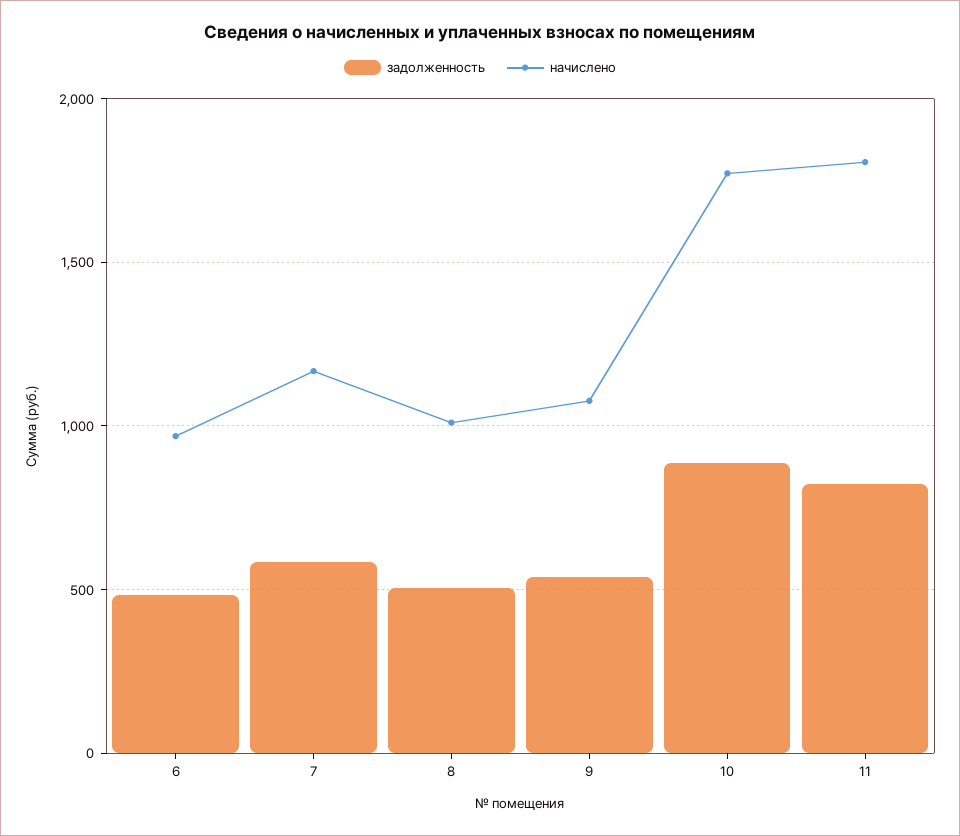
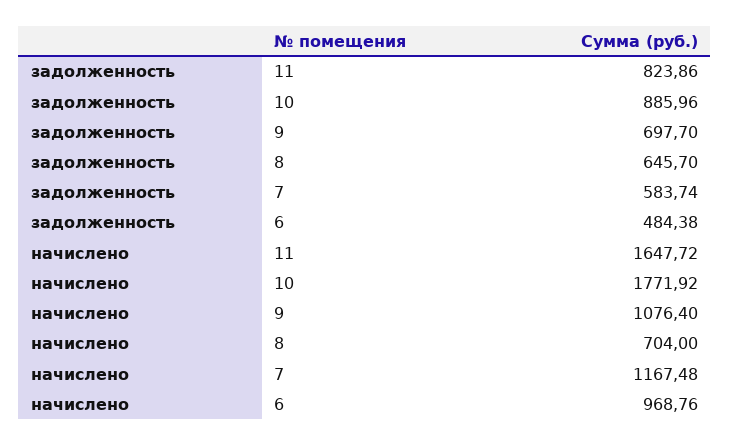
  {
    "задолженность": {
      "6": 484.38,
      "7": 583.74,
-     "8": 500,
+     "8": 645.7,
-     "9": 550,
+     "9": 697.7,
      "10": 885.96,
      "11": 823.86
    },
    "начислено": {
      "6": 968.76,
      "7": 1167.48,
-     "8": 1000,
+     "8": 704,
      "9": 1076.4,
      "10": 1771.92,
-     "11": 1800
+     "11": 1647.72
    }
  }

